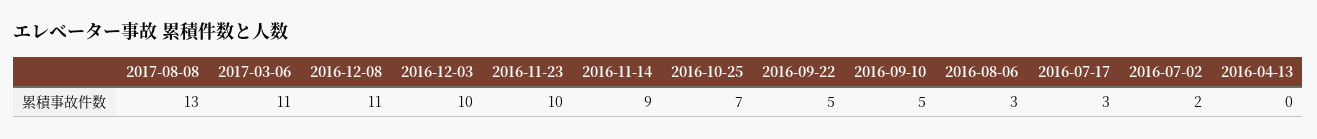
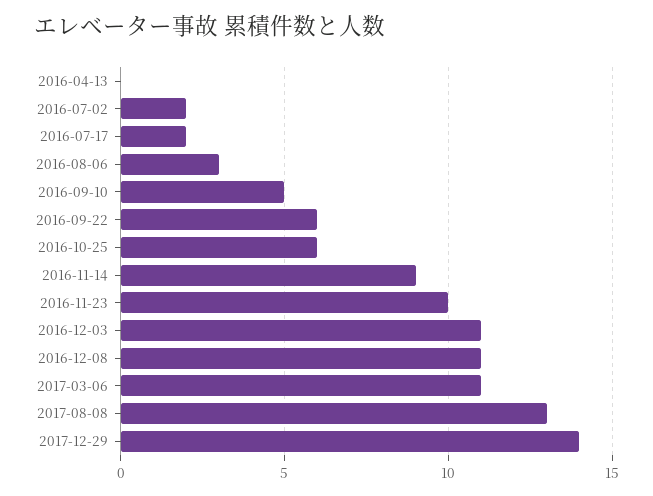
  {
    "2017-08-08": 13,
    "2017-03-06": 11,
    "2016-12-08": 11,
-   "2016-12-03": 10,
+   "2016-12-03": 11,
    "2016-11-23": 10,
    "2016-11-14": 9,
-   "2016-10-25": 7,
+   "2016-10-25": 6,
-   "2016-09-22": 5,
+   "2016-09-22": 6,
    "2016-09-10": 5,
    "2016-08-06": 3,
-   "2016-07-17": 3,
+   "2016-07-17": 2,
    "2016-07-02": 2,
-   "2016-04-13": 0
+   "2016-04-13": 0,
+   "2017-12-29": 14
  }

